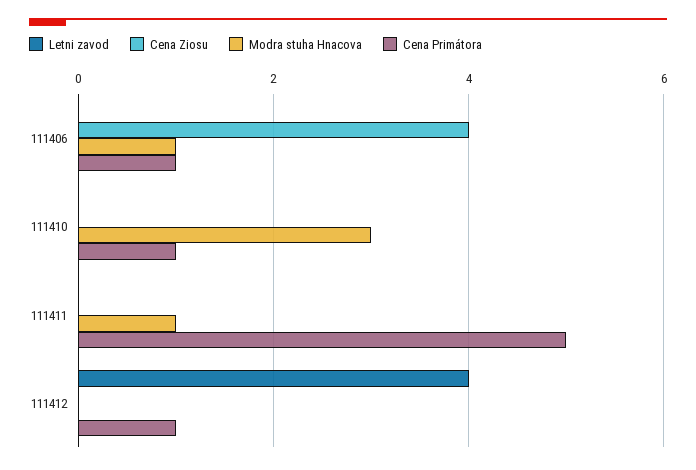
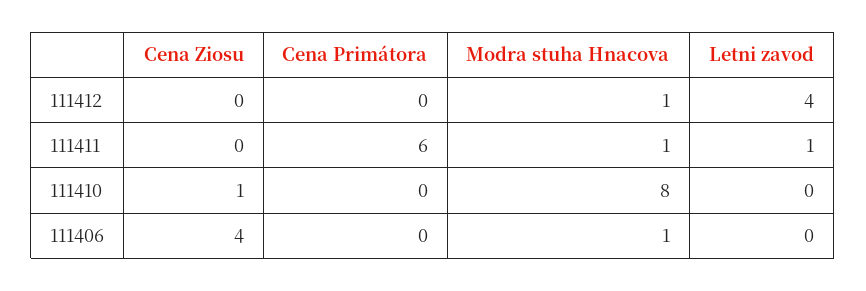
  {
    "Letni zavod": {
      "111406": 0,
      "111410": 0,
-     "111411": 0,
+     "111411": 1,
      "111412": 4
    },
    "Cena Ziosu": {
      "111406": 4,
-     "111410": 0,
+     "111410": 1,
      "111411": 0,
      "111412": 0
    },
    "Modra stuha Hnacova": {
      "111406": 1,
-     "111410": 3,
+     "111410": 8,
      "111411": 1,
-     "111412": 0
+     "111412": 1
    },
    "Cena Primátora": {
-     "111406": 1,
+     "111406": 0,
-     "111410": 1,
+     "111410": 0,
-     "111411": 5,
+     "111411": 6,
-     "111412": 1
+     "111412": 0
    }
  }

